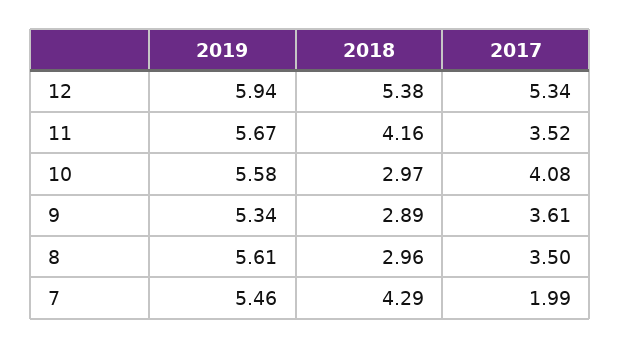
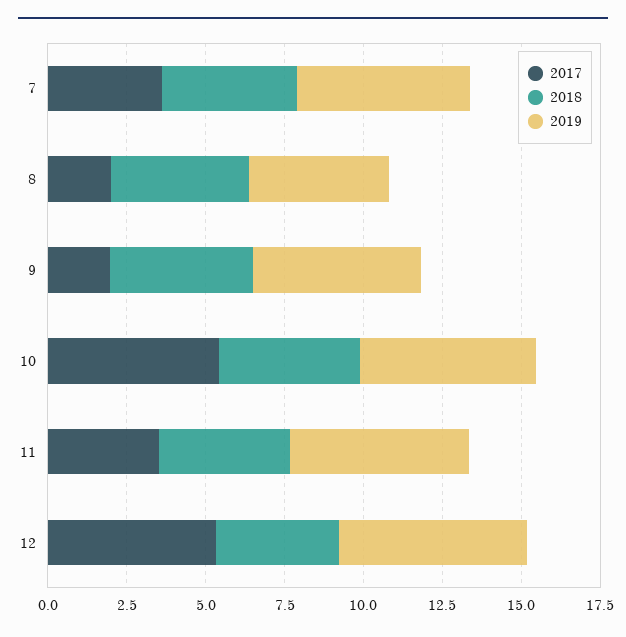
  {
    "2019": {
      "12": 5.94,
      "11": 5.67,
      "10": 5.58,
      "9": 5.34,
-     "8": 5.61,
+     "8": 4.5,
      "7": 5.46
    },
    "2018": {
-     "12": 5.38,
+     "12": 4,
      "11": 4.16,
-     "10": 2.97,
+     "10": 4.5,
-     "9": 2.89,
+     "9": 4.5,
-     "8": 2.96,
+     "8": 4.5,
      "7": 4.29
    },
    "2017": {
      "12": 5.34,
      "11": 3.52,
-     "10": 4.08,
+     "10": 5.5,
-     "9": 3.61,
+     "9": 2,
-     "8": 3.5,
+     "8": 2,
-     "7": 1.99
+     "7": 3.5
    }
  }

